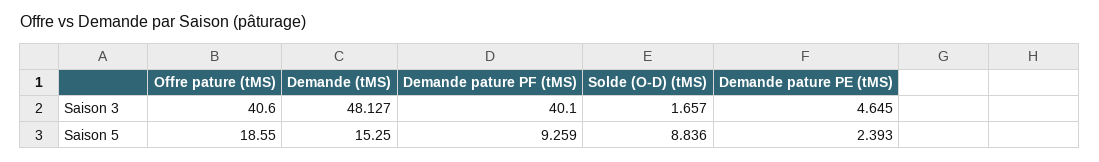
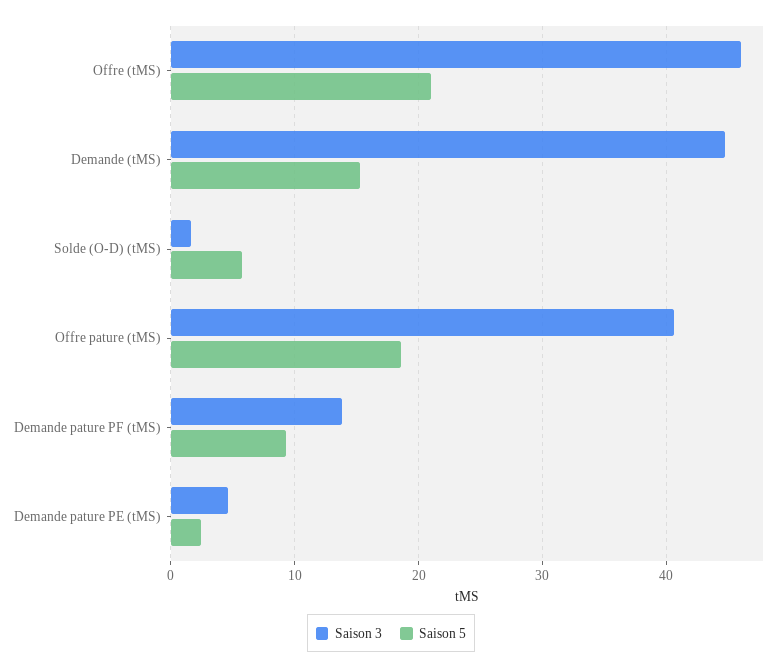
  {
    "Saison 3": {
      "Offre pature (tMS)": 40.6,
-     "Demande (tMS)": 48.127,
+     "Demande (tMS)": 45,
-     "Demande pature PF (tMS)": 40.1,
+     "Demande pature PF (tMS)": 14,
      "Solde (O-D) (tMS)": 1.657,
-     "Demande pature PE (tMS)": 4.645
+     "Demande pature PE (tMS)": 4.645,
+     "Offre (tMS)": 46
    },
    "Saison 5": {
      "Offre pature (tMS)": 18.55,
      "Demande (tMS)": 15.25,
      "Demande pature PF (tMS)": 9.259,
-     "Solde (O-D) (tMS)": 8.836,
+     "Solde (O-D) (tMS)": 6,
-     "Demande pature PE (tMS)": 2.393
+     "Demande pature PE (tMS)": 2.393,
+     "Offre (tMS)": 21
    }
  }

